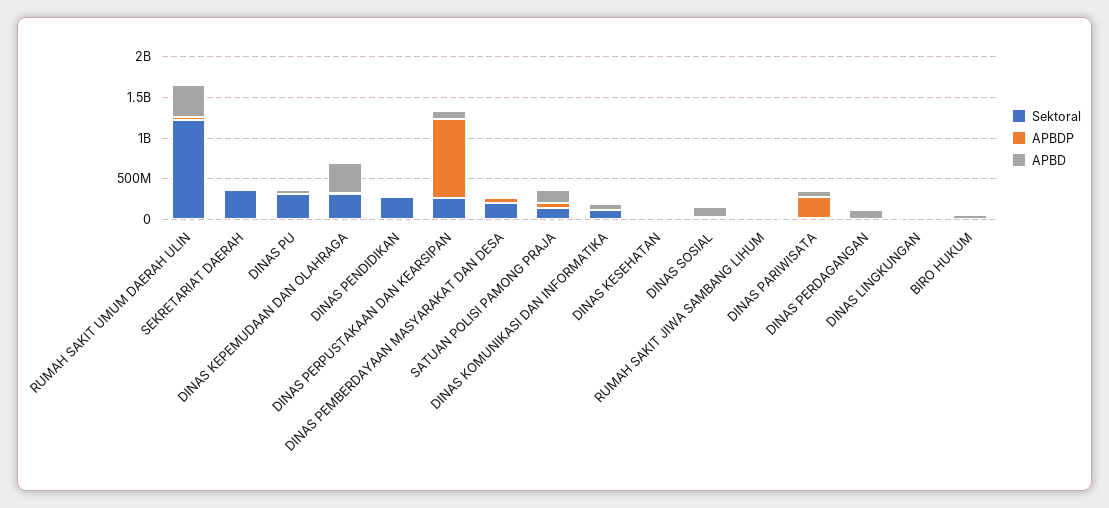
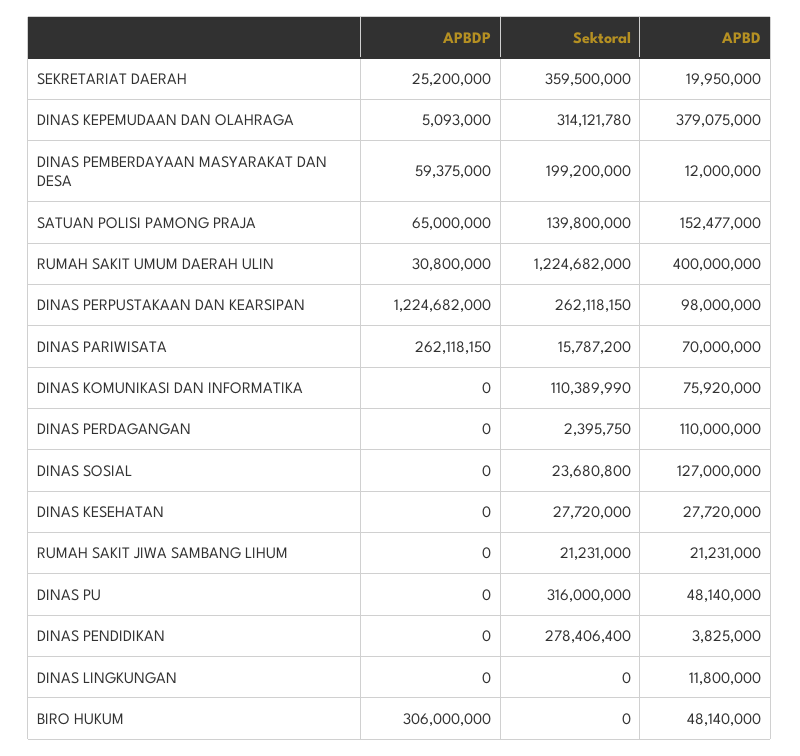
  {
    "Sektoral": {
      "RUMAH SAKIT UMUM DAERAH ULIN": 1224682000,
      "SEKRETARIAT DAERAH": 359500000,
      "DINAS PU": 316000000,
      "DINAS KEPEMUDAAN DAN OLAHRAGA": 314121780,
      "DINAS PENDIDIKAN": 278406400,
      "DINAS PERPUSTAKAAN DAN KEARSIPAN": 262118150,
      "DINAS PEMBERDAYAAN MASYARAKAT DAN DESA": 199200000,
      "SATUAN POLISI PAMONG PRAJA": 139800000,
      "DINAS KOMUNIKASI DAN INFORMATIKA": 110389990,
      "DINAS KESEHATAN": 27720000,
      "DINAS SOSIAL": 23680800,
      "RUMAH SAKIT JIWA SAMBANG LIHUM": 21231000,
      "DINAS PARIWISATA": 15787200,
      "DINAS PERDAGANGAN": 2395750,
      "DINAS LINGKUNGAN": 0,
      "BIRO HUKUM": 0
    },
    "APBDP": {
      "RUMAH SAKIT UMUM DAERAH ULIN": 30800000,
      "SEKRETARIAT DAERAH": 25200000,
      "DINAS PU": 0,
      "DINAS KEPEMUDAAN DAN OLAHRAGA": 5093000,
      "DINAS PENDIDIKAN": 0,
-     "DINAS PERPUSTAKAAN DAN KEARSIPAN": 1000000000,
+     "DINAS PERPUSTAKAAN DAN KEARSIPAN": 1224682000,
      "DINAS PEMBERDAYAAN MASYARAKAT DAN DESA": 59375000,
      "SATUAN POLISI PAMONG PRAJA": 65000000,
      "DINAS KOMUNIKASI DAN INFORMATIKA": 0,
      "DINAS KESEHATAN": 0,
      "DINAS SOSIAL": 0,
      "RUMAH SAKIT JIWA SAMBANG LIHUM": 0,
      "DINAS PARIWISATA": 262118150,
      "DINAS PERDAGANGAN": 0,
      "DINAS LINGKUNGAN": 0,
-     "BIRO HUKUM": 0
+     "BIRO HUKUM": 306000000
    },
    "APBD": {
      "RUMAH SAKIT UMUM DAERAH ULIN": 400000000,
      "SEKRETARIAT DAERAH": 19950000,
      "DINAS PU": 48140000,
      "DINAS KEPEMUDAAN DAN OLAHRAGA": 379075000,
      "DINAS PENDIDIKAN": 3825000,
      "DINAS PERPUSTAKAAN DAN KEARSIPAN": 98000000,
      "DINAS PEMBERDAYAAN MASYARAKAT DAN DESA": 12000000,
      "SATUAN POLISI PAMONG PRAJA": 152477000,
      "DINAS KOMUNIKASI DAN INFORMATIKA": 75920000,
      "DINAS KESEHATAN": 27720000,
      "DINAS SOSIAL": 127000000,
      "RUMAH SAKIT JIWA SAMBANG LIHUM": 21231000,
      "DINAS PARIWISATA": 70000000,
      "DINAS PERDAGANGAN": 110000000,
      "DINAS LINGKUNGAN": 11800000,
      "BIRO HUKUM": 48140000
    }
  }

